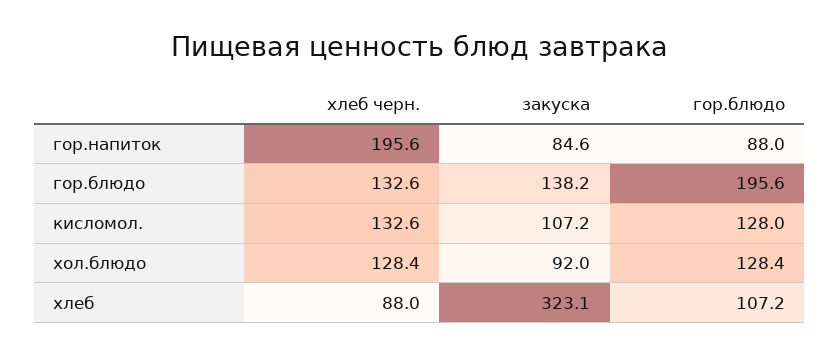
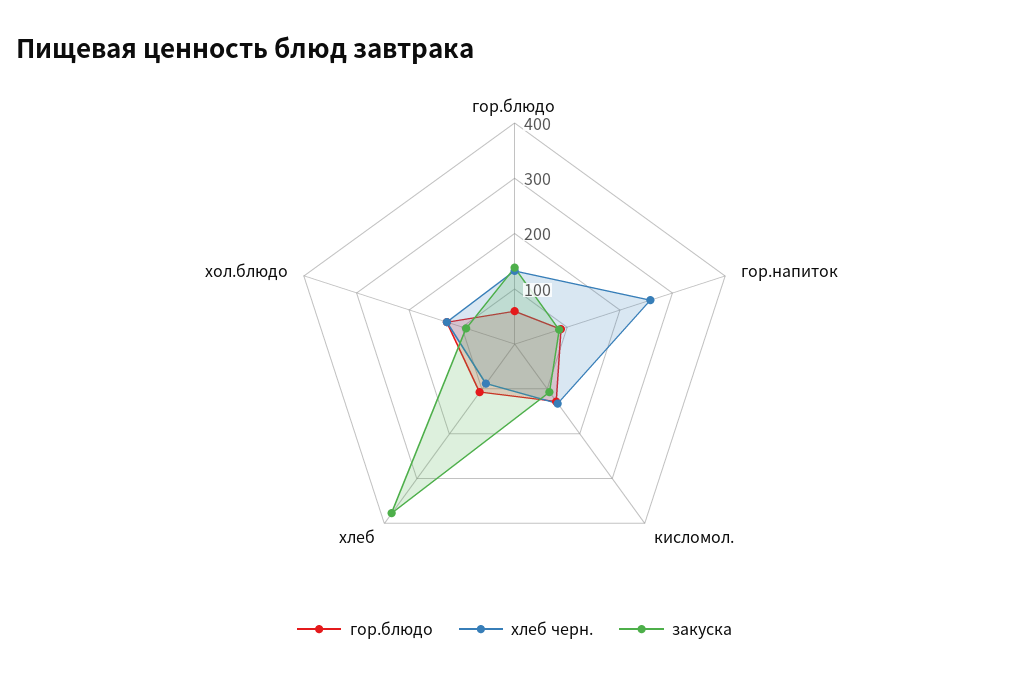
  {
    "хлеб черн.": {
-     "гор.напиток": 195.6,
+     "гор.напиток": 260,
      "гор.блюдо": 132.6,
      "кисломол.": 132.6,
      "хол.блюдо": 128.4,
      "хлеб": 88
    },
    "закуска": {
      "гор.напиток": 84.6,
      "гор.блюдо": 138.2,
      "кисломол.": 107.2,
      "хол.блюдо": 92,
-     "хлеб": 323.1
+     "хлеб": 380
    },
    "гор.блюдо": {
      "гор.напиток": 88,
-     "гор.блюдо": 195.6,
+     "гор.блюдо": 60,
      "кисломол.": 128,
      "хол.блюдо": 128.4,
      "хлеб": 107.2
    }
  }

